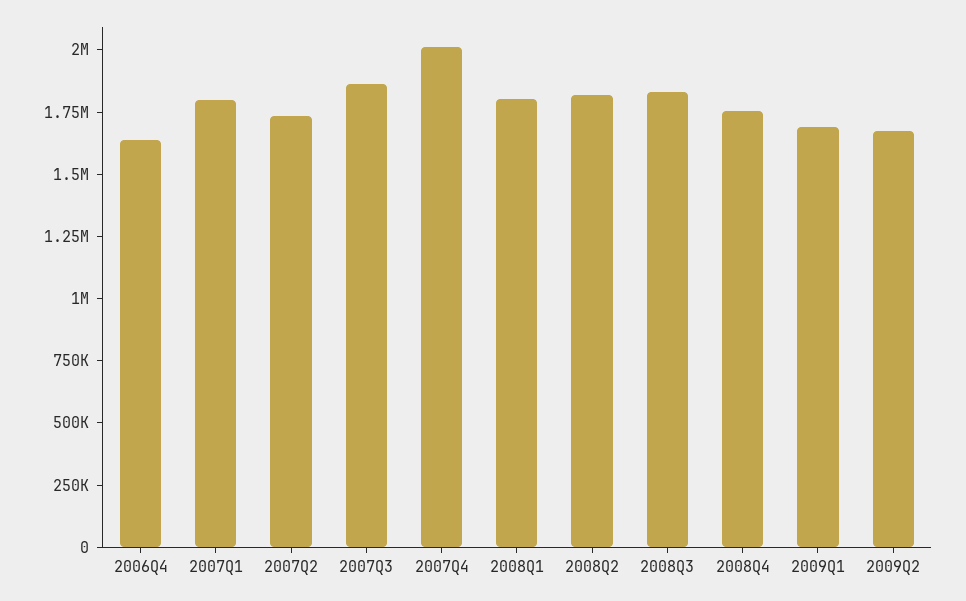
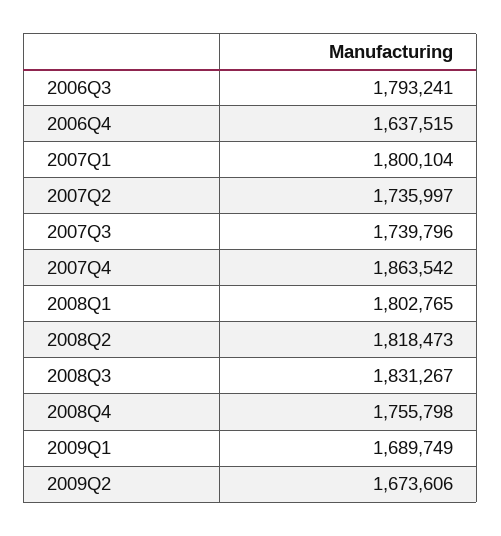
  {
    "2006Q4": 1637515,
    "2007Q1": 1800104,
    "2007Q2": 1735997,
-   "2007Q3": 1850000,
+   "2007Q3": 1739796,
-   "2007Q4": 2000000,
+   "2007Q4": 1863542,
    "2008Q1": 1802765,
    "2008Q2": 1818473,
    "2008Q3": 1831267,
    "2008Q4": 1755798,
    "2009Q1": 1689749,
-   "2009Q2": 1673606
+   "2009Q2": 1673606,
+   "2006Q3": 1793241
  }

